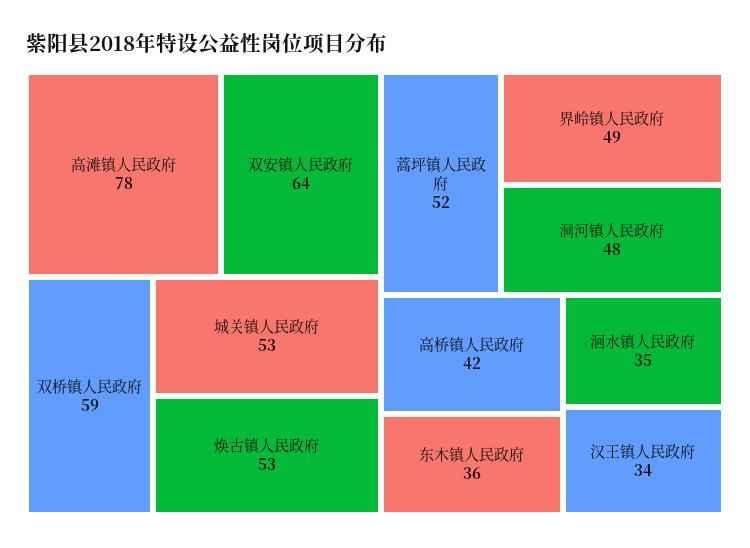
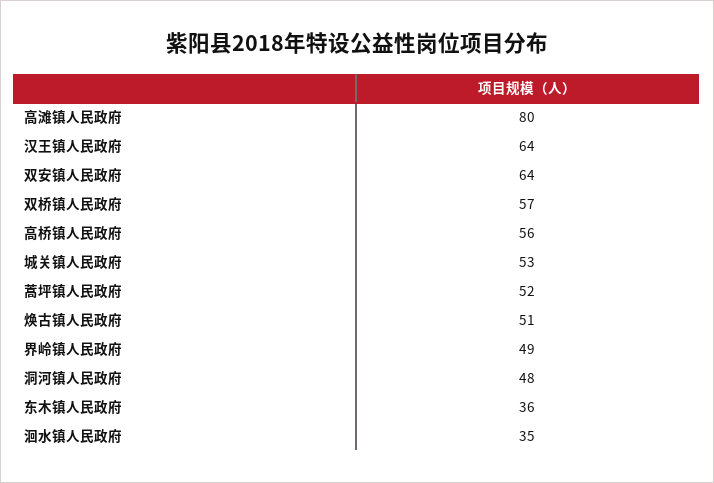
  {
-   "高滩镇人民政府": 78,
+   "高滩镇人民政府": 80,
    "双安镇人民政府": 64,
-   "双桥镇人民政府": 59,
+   "双桥镇人民政府": 57,
    "城关镇人民政府": 53,
-   "焕古镇人民政府": 53,
+   "焕古镇人民政府": 51,
    "蒿坪镇人民政府": 52,
    "界岭镇人民政府": 49,
    "洞河镇人民政府": 48,
-   "高桥镇人民政府": 42,
+   "高桥镇人民政府": 56,
    "东木镇人民政府": 36,
    "洄水镇人民政府": 35,
-   "汉王镇人民政府": 34
+   "汉王镇人民政府": 64
  }

